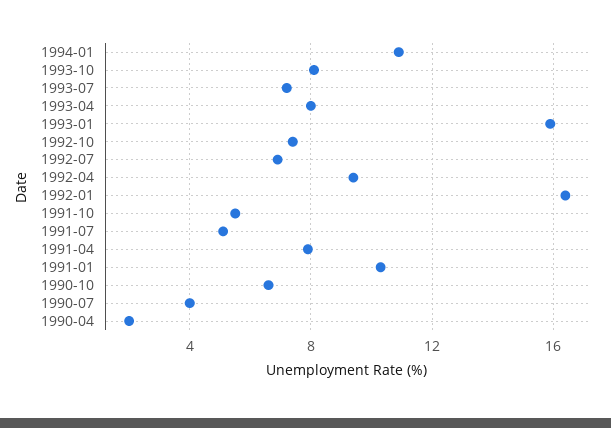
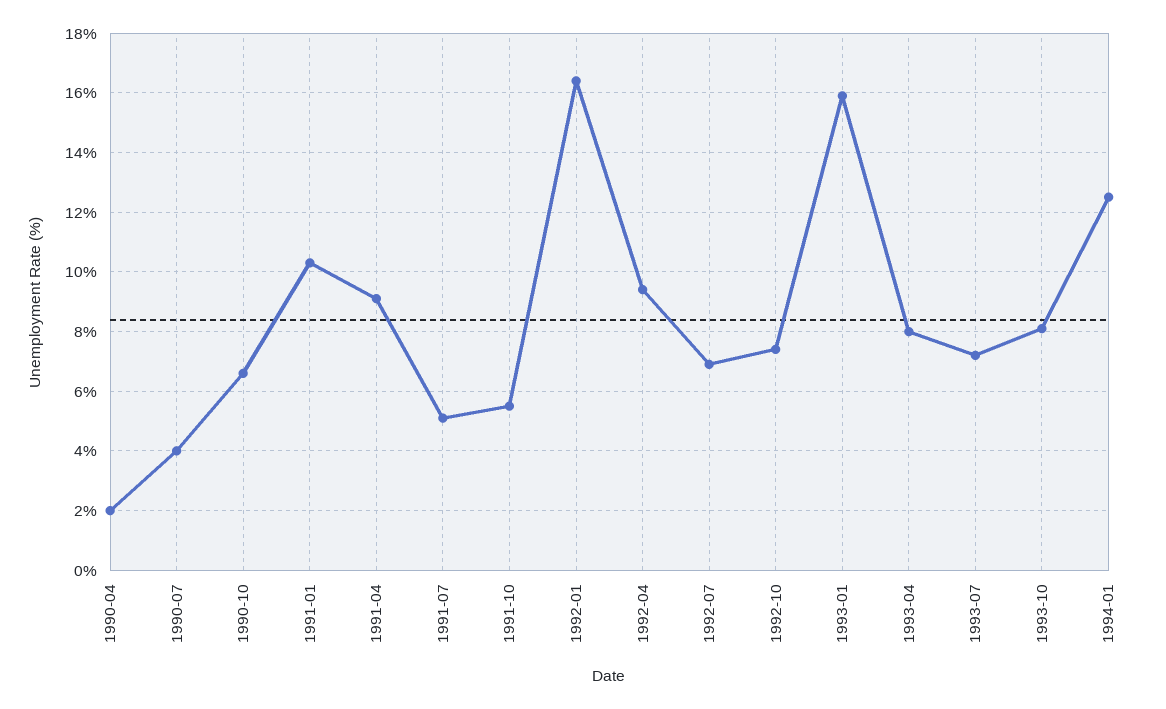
  {
-   "1994-01": 11,
+   "1994-01": 12.5,
    "1993-10": 8,
    "1993-07": 7,
    "1993-04": 8,
    "1993-01": 16,
    "1992-10": 7.5,
    "1992-07": 7,
    "1992-04": 9.5,
    "1992-01": 16.5,
    "1991-10": 5.5,
    "1991-07": 5,
-   "1991-04": 8,
+   "1991-04": 9,
    "1991-01": 10.5,
    "1990-10": 6.5,
    "1990-07": 4,
    "1990-04": 2
  }

